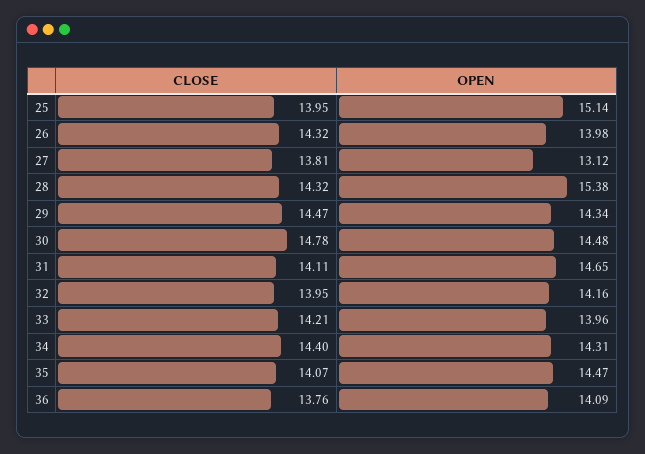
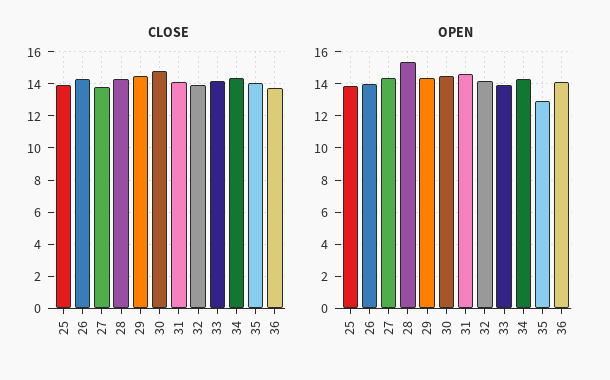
  {
    "CLOSE": {
      "25": 13.95,
      "26": 14.32,
      "27": 13.81,
      "28": 14.32,
      "29": 14.47,
      "30": 14.78,
      "31": 14.11,
      "32": 13.95,
      "33": 14.21,
      "34": 14.4,
      "35": 14.07,
      "36": 13.76
    },
    "OPEN": {
-     "25": 15.14,
+     "25": 14,
      "26": 13.98,
-     "27": 13.12,
+     "27": 14.5,
      "28": 15.38,
      "29": 14.34,
      "30": 14.48,
      "31": 14.65,
      "32": 14.16,
      "33": 13.96,
      "34": 14.31,
-     "35": 14.47,
+     "35": 13,
      "36": 14.09
    }
  }

